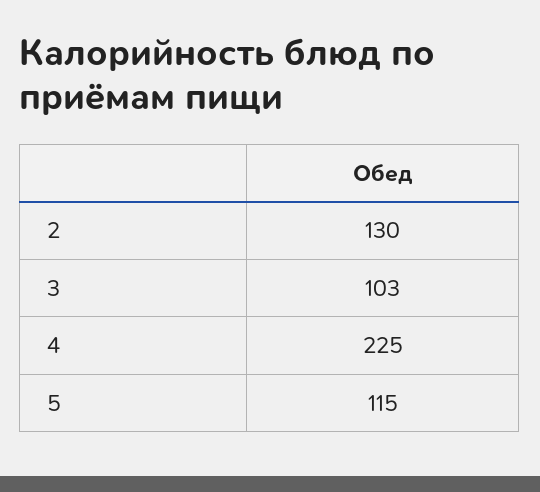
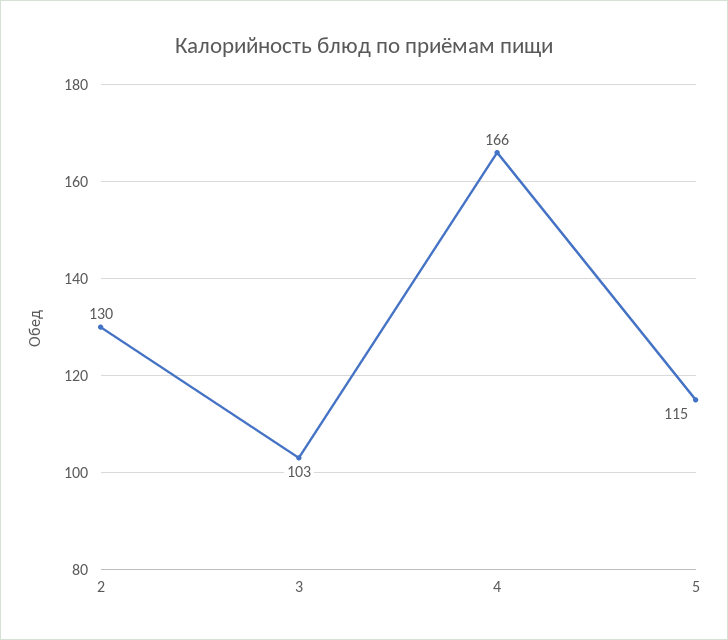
  {
    "2": 130,
    "3": 103,
-   "4": 225,
+   "4": 166,
    "5": 115
  }

